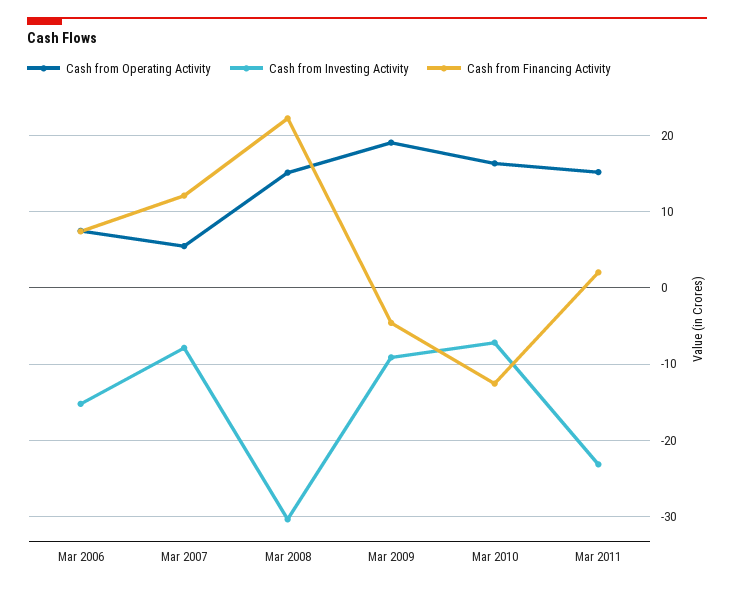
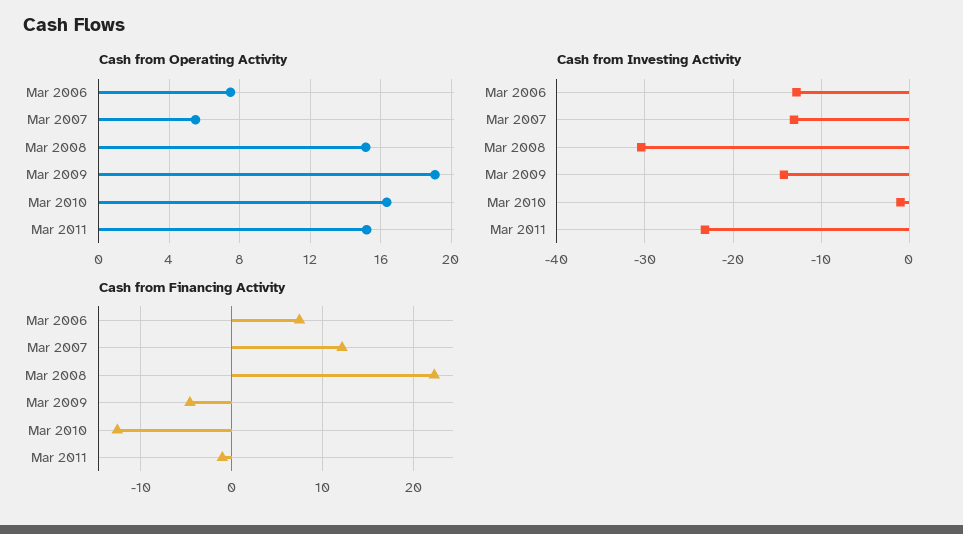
  {
    "Cash from Operating Activity": {
      "Mar 2006": 7.5,
      "Mar 2007": 5.5,
      "Mar 2008": 15,
      "Mar 2009": 19,
      "Mar 2010": 16.5,
      "Mar 2011": 15
    },
    "Cash from Investing Activity": {
-     "Mar 2006": -15,
+     "Mar 2006": -13,
-     "Mar 2007": -8,
+     "Mar 2007": -13,
      "Mar 2008": -30,
-     "Mar 2009": -9,
+     "Mar 2009": -14,
-     "Mar 2010": -7,
+     "Mar 2010": -1,
      "Mar 2011": -23
    },
    "Cash from Financing Activity": {
      "Mar 2006": 7,
      "Mar 2007": 12,
      "Mar 2008": 22,
      "Mar 2009": -5,
      "Mar 2010": -13,
-     "Mar 2011": 2
+     "Mar 2011": -1
    }
  }

